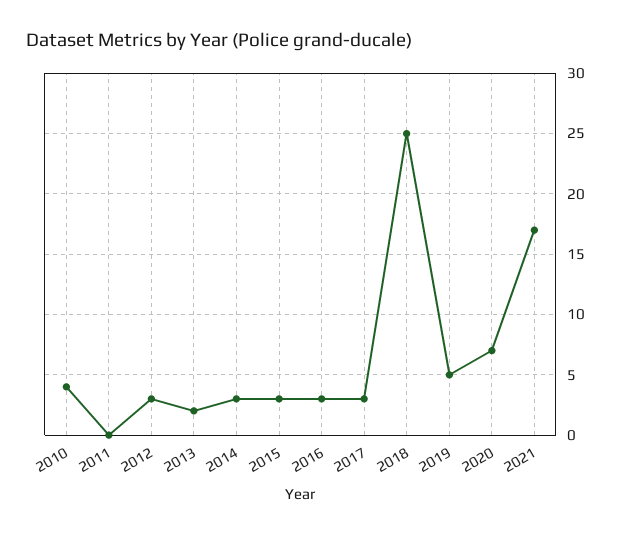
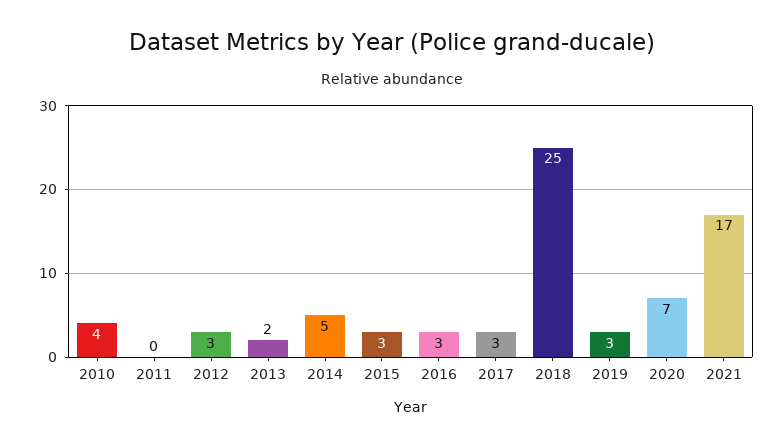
  {
    "2010": 4,
    "2011": 0,
    "2012": 3,
    "2013": 2,
-   "2014": 3,
+   "2014": 5,
    "2015": 3,
    "2016": 3,
    "2017": 3,
    "2018": 25,
-   "2019": 5,
+   "2019": 3,
    "2020": 7,
    "2021": 17
  }

